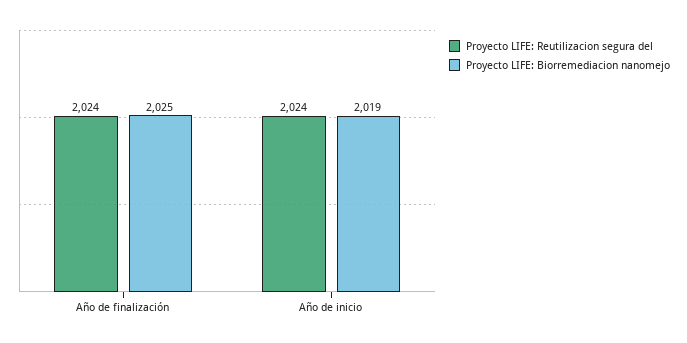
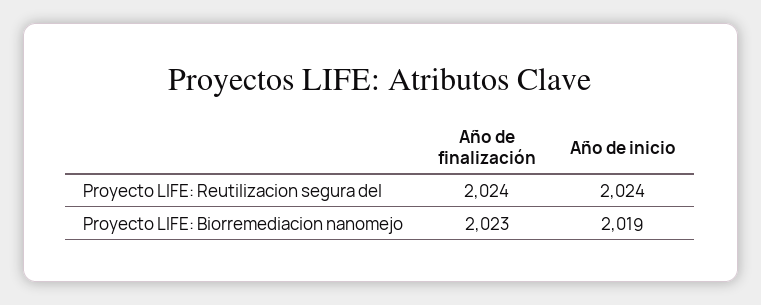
  {
    "Proyecto LIFE: Reutilizacion segura del": {
      "Año de finalización": 2024,
      "Año de inicio": 2024
    },
    "Proyecto LIFE: Biorremediacion nanomejo": {
-     "Año de finalización": 2025,
+     "Año de finalización": 2023,
      "Año de inicio": 2019
    }
  }

